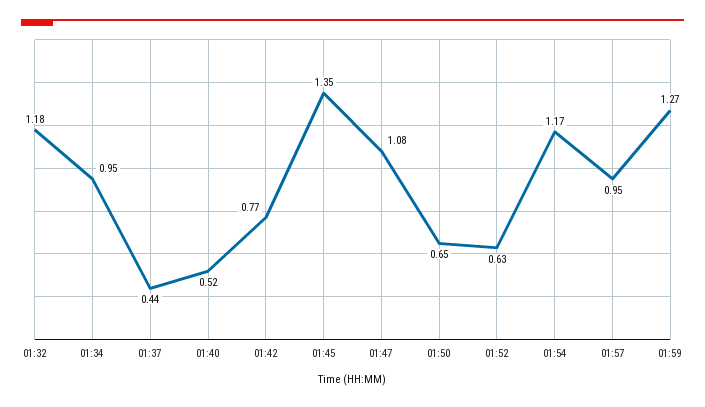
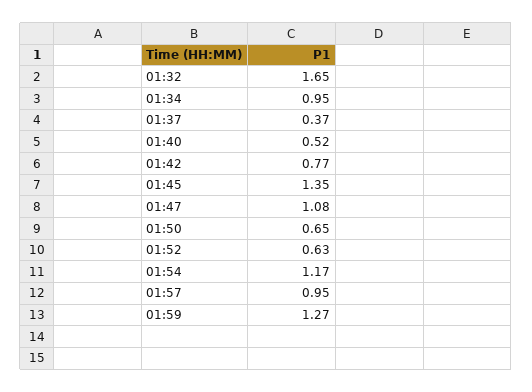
  {
-   "01:32": 1.18,
+   "01:32": 1.65,
    "01:34": 0.95,
-   "01:37": 0.44,
+   "01:37": 0.37,
    "01:40": 0.52,
    "01:42": 0.77,
    "01:45": 1.35,
    "01:47": 1.08,
    "01:50": 0.65,
    "01:52": 0.63,
    "01:54": 1.17,
    "01:57": 0.95,
    "01:59": 1.27
  }

